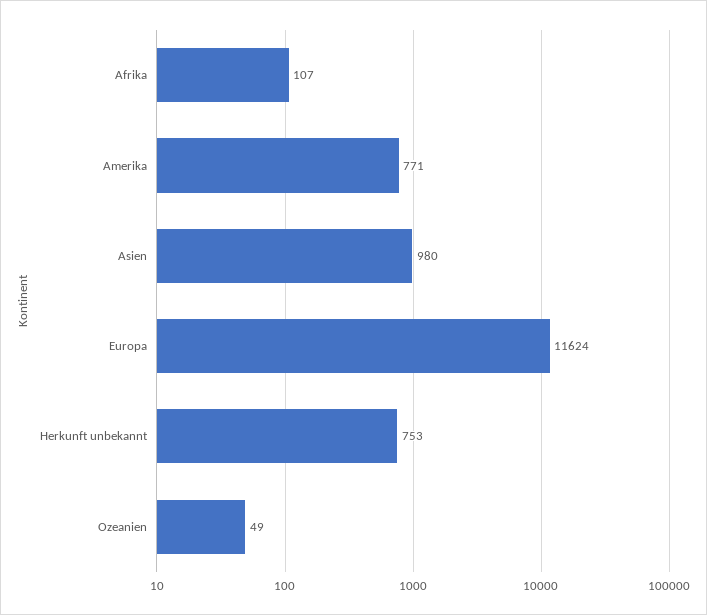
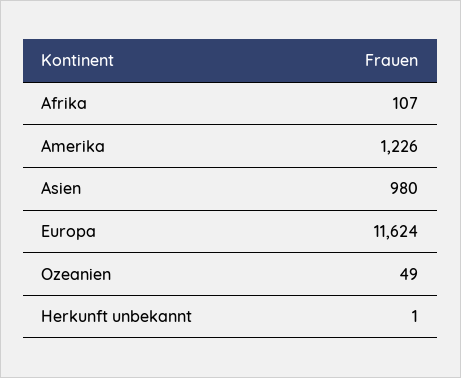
  {
    "Afrika": 107,
-   "Amerika": 771,
+   "Amerika": 1226,
    "Asien": 980,
    "Europa": 11624,
-   "Herkunft unbekannt": 753,
+   "Herkunft unbekannt": 1,
    "Ozeanien": 49
  }

